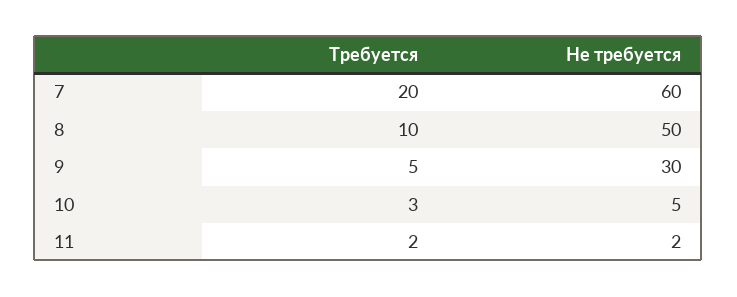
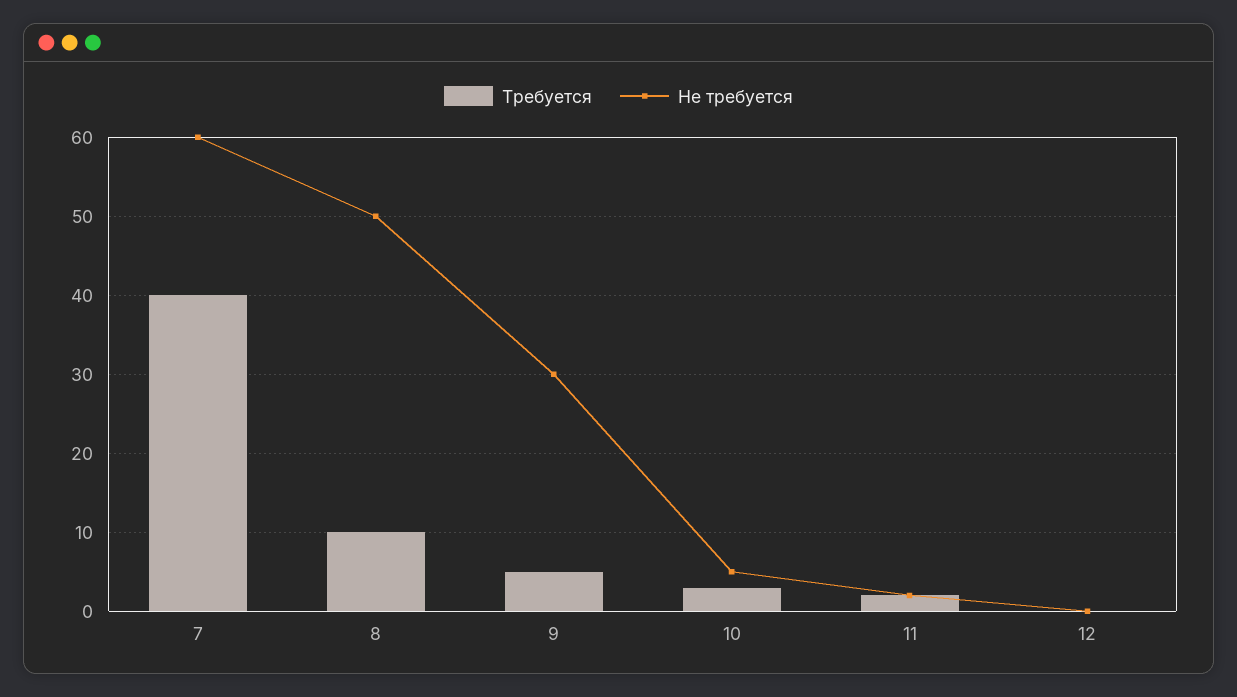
  {
    "Требуется": {
-     "7": 20,
+     "7": 40,
      "8": 10,
      "9": 5,
      "10": 3,
-     "11": 2
+     "11": 2,
+     "12": 0
    },
    "Не требуется": {
      "7": 60,
      "8": 50,
      "9": 30,
      "10": 5,
-     "11": 2
+     "11": 2,
+     "12": 0
    }
  }

